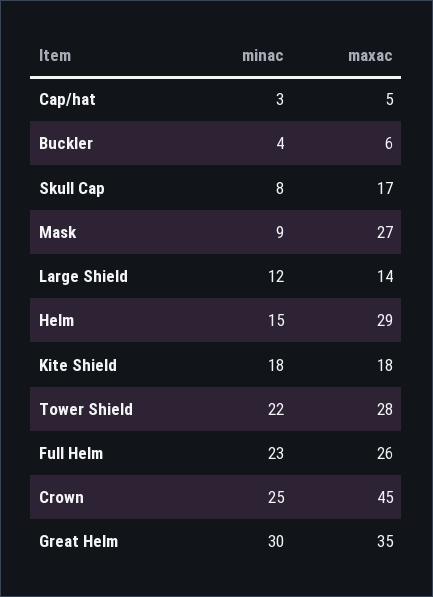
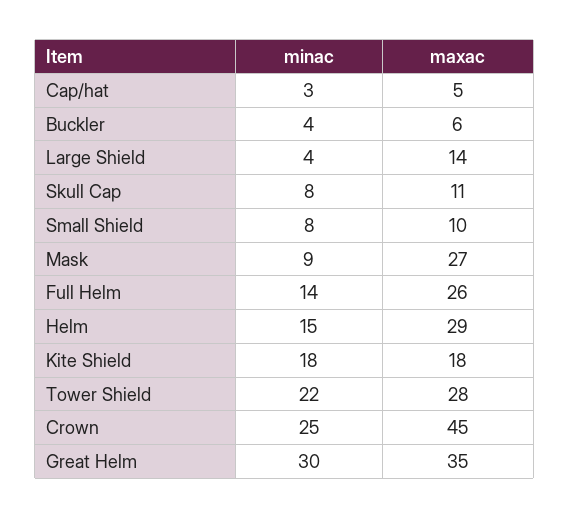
  {
    "minac": {
      "Cap/hat": 3,
      "Buckler": 4,
      "Skull Cap": 8,
      "Mask": 9,
-     "Large Shield": 12,
+     "Large Shield": 4,
      "Helm": 15,
      "Kite Shield": 18,
      "Tower Shield": 22,
-     "Full Helm": 23,
+     "Full Helm": 14,
      "Crown": 25,
-     "Great Helm": 30
+     "Great Helm": 30,
+     "Small Shield": 8
    },
    "maxac": {
      "Cap/hat": 5,
      "Buckler": 6,
-     "Skull Cap": 17,
+     "Skull Cap": 11,
      "Mask": 27,
      "Large Shield": 14,
      "Helm": 29,
      "Kite Shield": 18,
      "Tower Shield": 28,
      "Full Helm": 26,
      "Crown": 45,
-     "Great Helm": 35
+     "Great Helm": 35,
+     "Small Shield": 10
    }
  }

